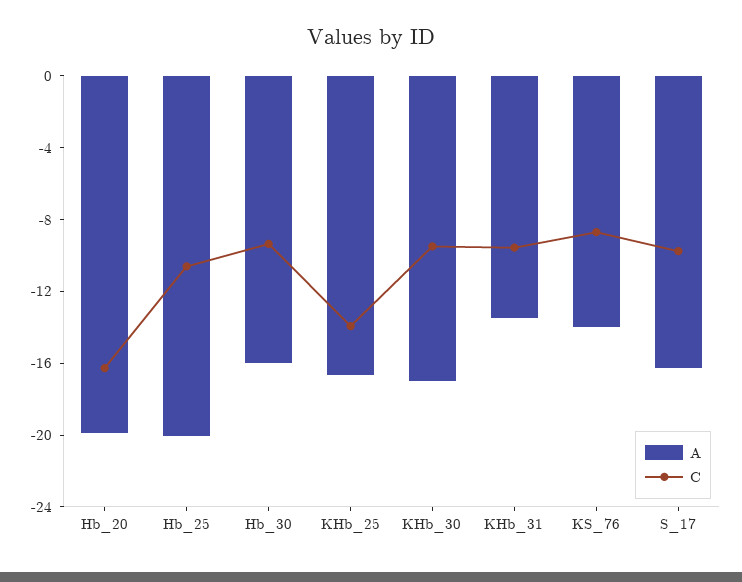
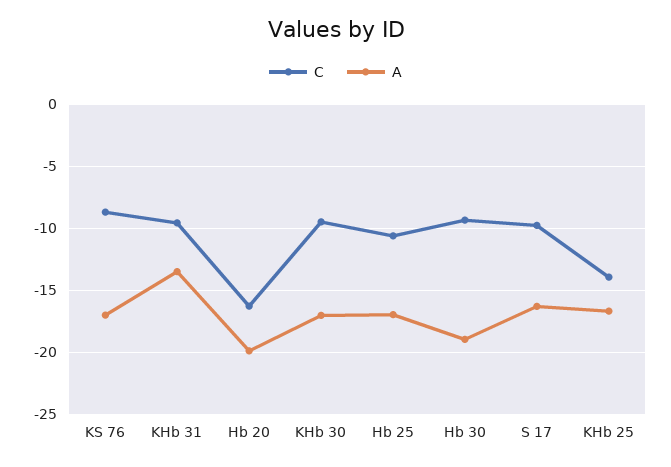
  {
    "A": {
      "Hb_20": -20,
-     "Hb_25": -20,
+     "Hb_25": -17,
-     "Hb_30": -16,
+     "Hb_30": -19,
      "KHb_25": -16.5,
      "KHb_30": -17,
      "KHb_31": -13.5,
-     "KS_76": -14,
+     "KS_76": -17,
      "S_17": -16.5
    },
    "C": {
      "Hb_20": -16.5,
      "Hb_25": -10.5,
      "Hb_30": -9.5,
      "KHb_25": -14,
      "KHb_30": -9.5,
      "KHb_31": -9.5,
      "KS_76": -8.5,
      "S_17": -10
    }
  }

